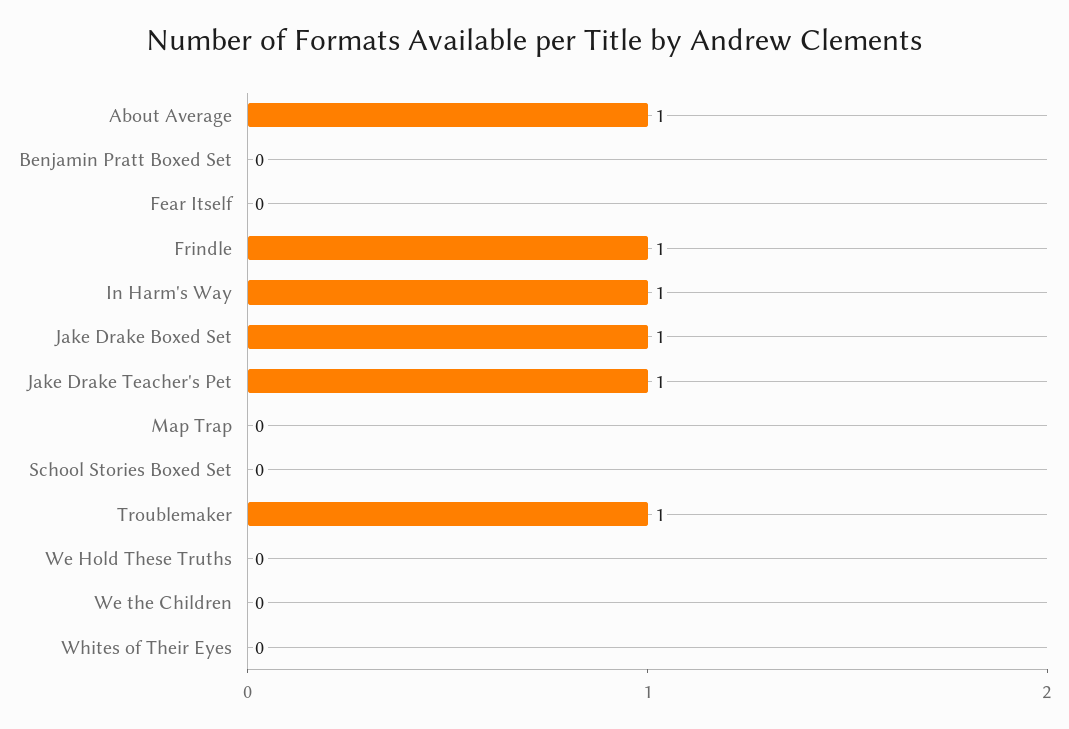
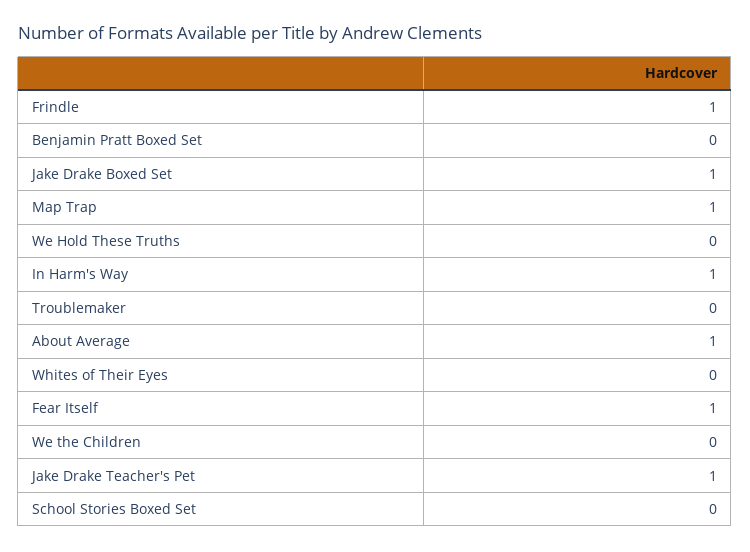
  {
    "About Average": 1,
    "Benjamin Pratt Boxed Set": 0,
-   "Fear Itself": 0,
+   "Fear Itself": 1,
    "Frindle": 1,
    "In Harm's Way": 1,
    "Jake Drake Boxed Set": 1,
    "Jake Drake Teacher's Pet": 1,
-   "Map Trap": 0,
+   "Map Trap": 1,
    "School Stories Boxed Set": 0,
-   "Troublemaker": 1,
+   "Troublemaker": 0,
    "We Hold These Truths": 0,
    "We the Children": 0,
    "Whites of Their Eyes": 0
  }

